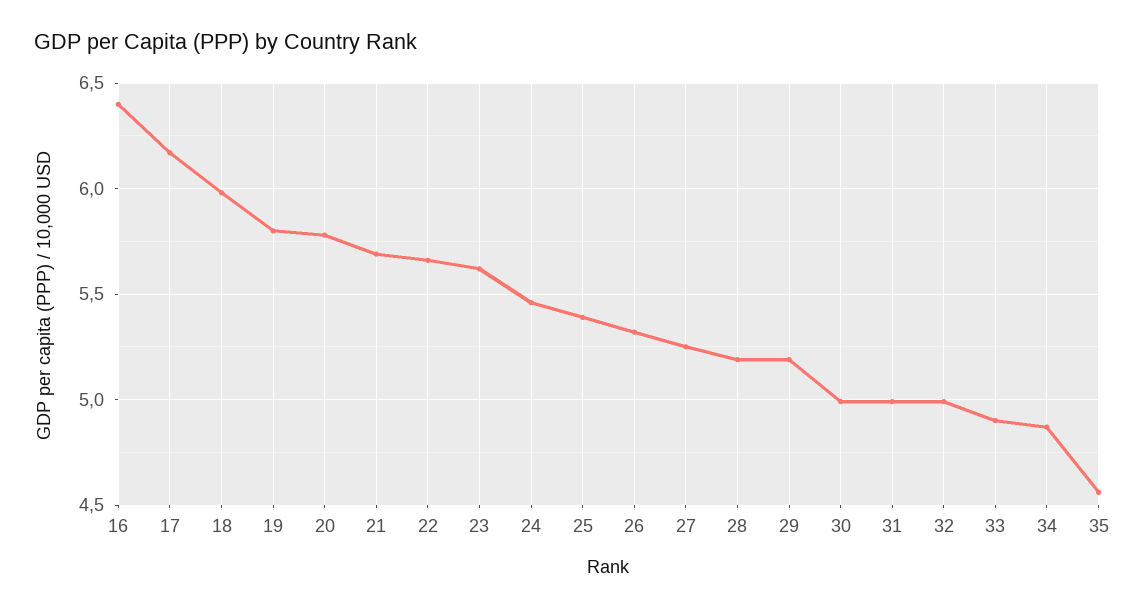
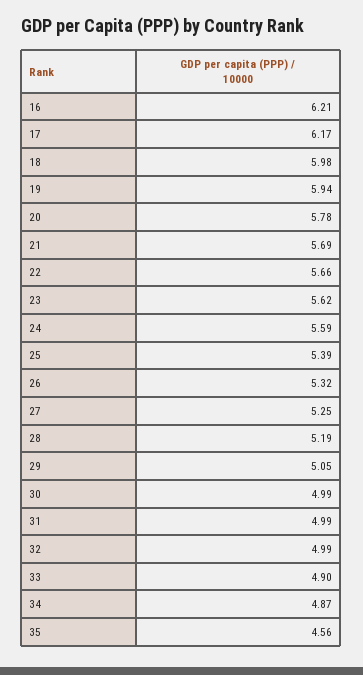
  {
-   "16": 6.4,
+   "16": 6.21,
    "17": 6.17,
    "18": 5.98,
-   "19": 5.8,
+   "19": 5.94,
    "20": 5.78,
    "21": 5.69,
    "22": 5.66,
    "23": 5.62,
-   "24": 5.45,
+   "24": 5.59,
    "25": 5.39,
    "26": 5.32,
    "27": 5.25,
    "28": 5.19,
-   "29": 5.2,
+   "29": 5.05,
    "30": 4.99,
    "31": 4.99,
    "32": 4.99,
    "33": 4.9,
    "34": 4.87,
    "35": 4.56
  }

